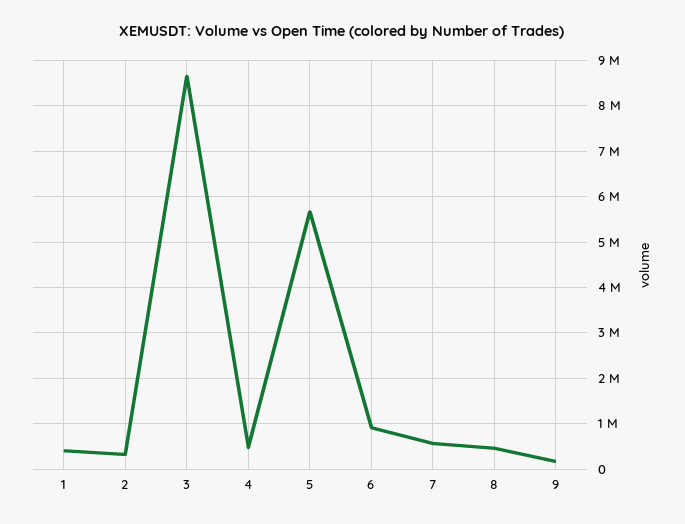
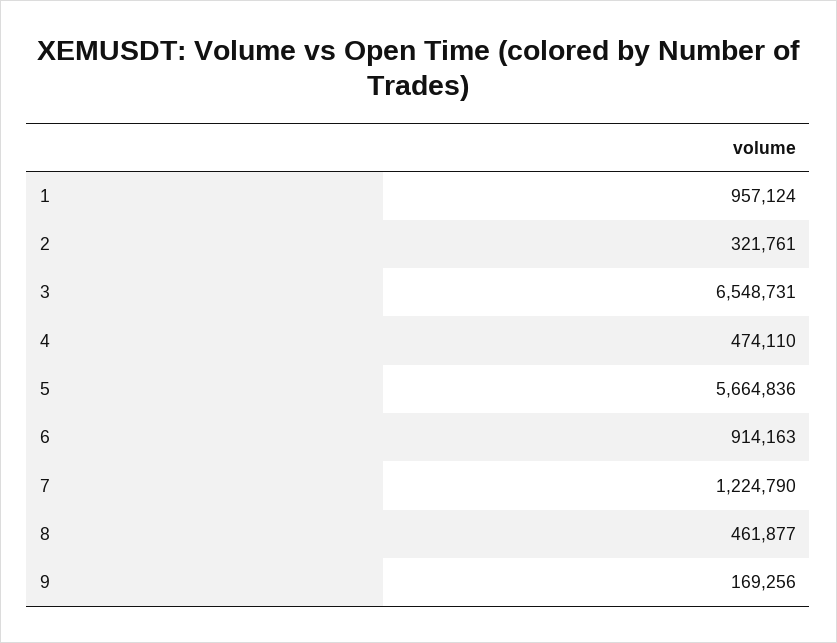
  {
-   "1": 400000,
+   "1": 957124,
    "2": 321761,
-   "3": 8600000,
+   "3": 6548731,
    "4": 474110,
    "5": 5664836,
    "6": 914163,
-   "7": 600000,
+   "7": 1224790,
    "8": 461877,
    "9": 169256
  }

